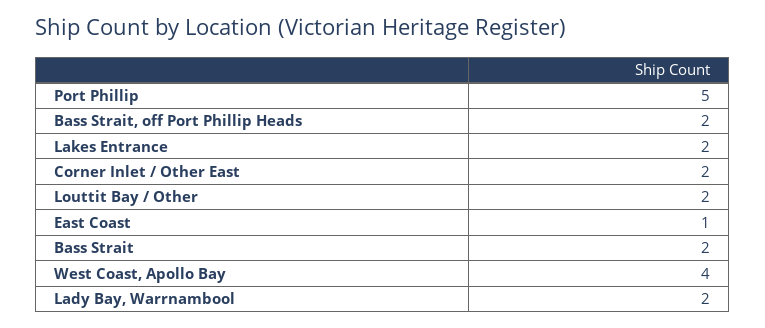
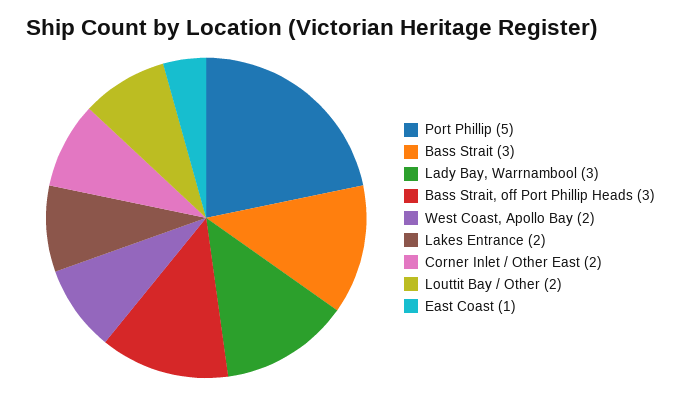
  {
    "Port Phillip": 5,
-   "Bass Strait, off Port Phillip Heads": 2,
+   "Bass Strait, off Port Phillip Heads": 3,
    "Lakes Entrance": 2,
    "Corner Inlet / Other East": 2,
    "Louttit Bay / Other": 2,
    "East Coast": 1,
-   "Bass Strait": 2,
+   "Bass Strait": 3,
-   "West Coast, Apollo Bay": 4,
+   "West Coast, Apollo Bay": 2,
-   "Lady Bay, Warrnambool": 2
+   "Lady Bay, Warrnambool": 3
  }

